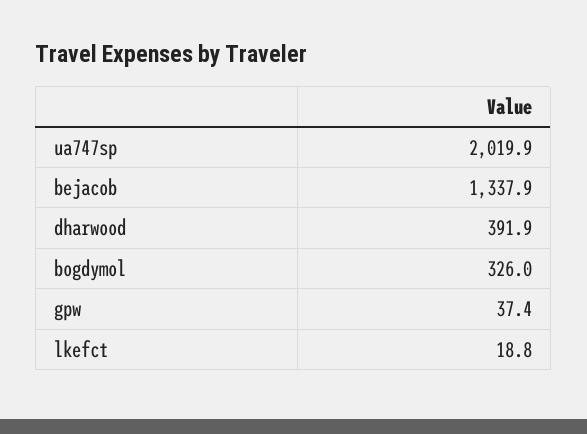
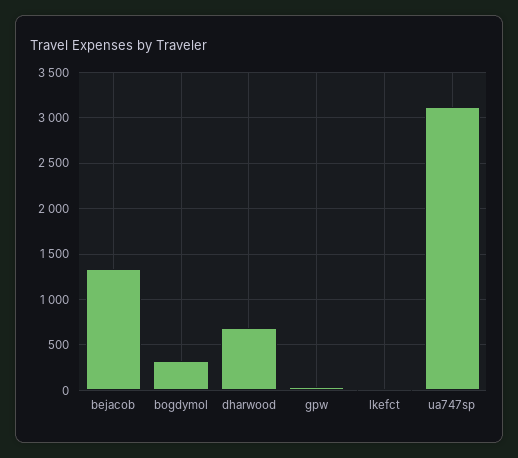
  {
-   "ua747sp": 2019.9,
+   "ua747sp": 3100,
    "bejacob": 1337.9,
-   "dharwood": 391.9,
+   "dharwood": 700,
    "bogdymol": 326,
    "gpw": 37.4,
    "lkefct": 18.8
  }

